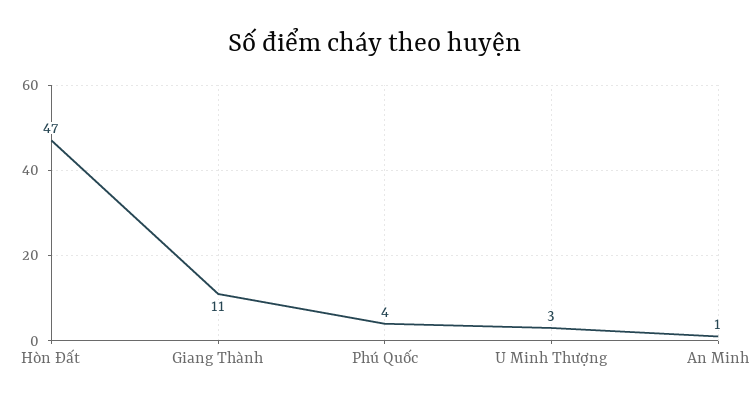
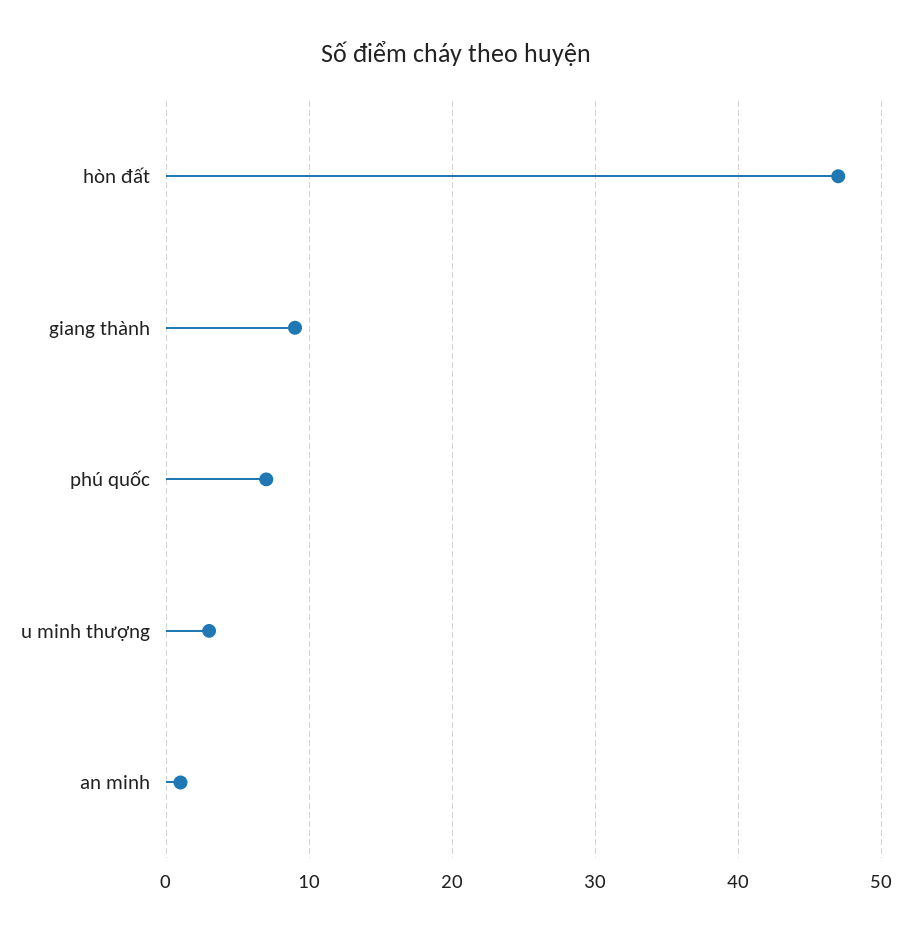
  {
    "Hòn Đất": 47,
-   "Giang Thành": 11,
+   "Giang Thành": 9,
-   "Phú Quốc": 4,
+   "Phú Quốc": 7,
    "U Minh Thượng": 3,
    "An Minh": 1
  }

